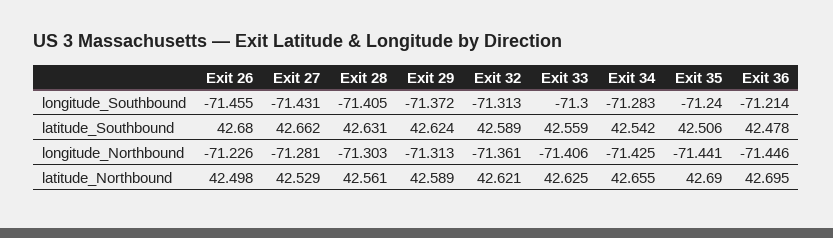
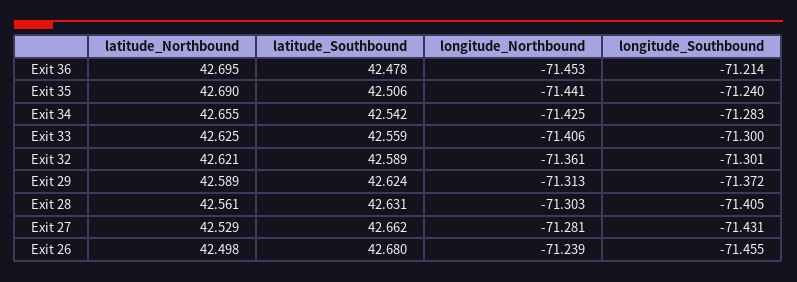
  {
    "Exit 26": {
      "longitude_Southbound": -71.455,
      "latitude_Southbound": 42.68,
-     "longitude_Northbound": -71.226,
+     "longitude_Northbound": -71.239,
      "latitude_Northbound": 42.498
    },
    "Exit 27": {
      "longitude_Southbound": -71.431,
      "latitude_Southbound": 42.662,
      "longitude_Northbound": -71.281,
      "latitude_Northbound": 42.529
    },
    "Exit 28": {
      "longitude_Southbound": -71.405,
      "latitude_Southbound": 42.631,
      "longitude_Northbound": -71.303,
      "latitude_Northbound": 42.561
    },
    "Exit 29": {
      "longitude_Southbound": -71.372,
      "latitude_Southbound": 42.624,
      "longitude_Northbound": -71.313,
      "latitude_Northbound": 42.589
    },
    "Exit 32": {
-     "longitude_Southbound": -71.313,
+     "longitude_Southbound": -71.301,
      "latitude_Southbound": 42.589,
      "longitude_Northbound": -71.361,
      "latitude_Northbound": 42.621
    },
    "Exit 33": {
      "longitude_Southbound": -71.3,
      "latitude_Southbound": 42.559,
      "longitude_Northbound": -71.406,
      "latitude_Northbound": 42.625
    },
    "Exit 34": {
      "longitude_Southbound": -71.283,
      "latitude_Southbound": 42.542,
      "longitude_Northbound": -71.425,
      "latitude_Northbound": 42.655
    },
    "Exit 35": {
      "longitude_Southbound": -71.24,
      "latitude_Southbound": 42.506,
      "longitude_Northbound": -71.441,
      "latitude_Northbound": 42.69
    },
    "Exit 36": {
      "longitude_Southbound": -71.214,
      "latitude_Southbound": 42.478,
-     "longitude_Northbound": -71.446,
+     "longitude_Northbound": -71.453,
      "latitude_Northbound": 42.695
    }
  }

